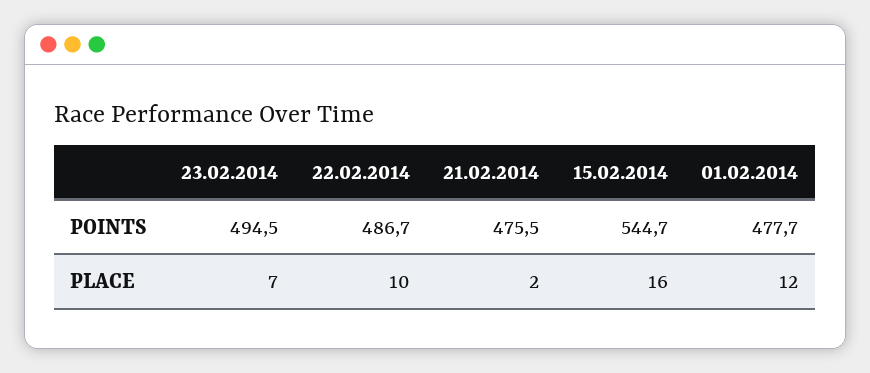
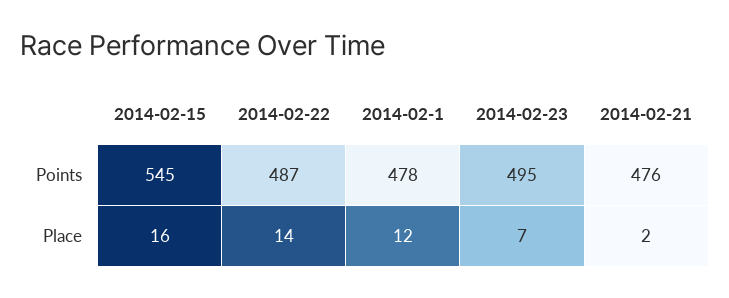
  {
    "23.02.2014": {
      "POINTS": 494.5,
      "PLACE": 7
    },
    "22.02.2014": {
      "POINTS": 486.7,
-     "PLACE": 10
+     "PLACE": 14
    },
    "21.02.2014": {
      "POINTS": 475.5,
      "PLACE": 2
    },
    "15.02.2014": {
      "POINTS": 544.7,
      "PLACE": 16
    },
    "01.02.2014": {
      "POINTS": 477.7,
      "PLACE": 12
    }
  }

